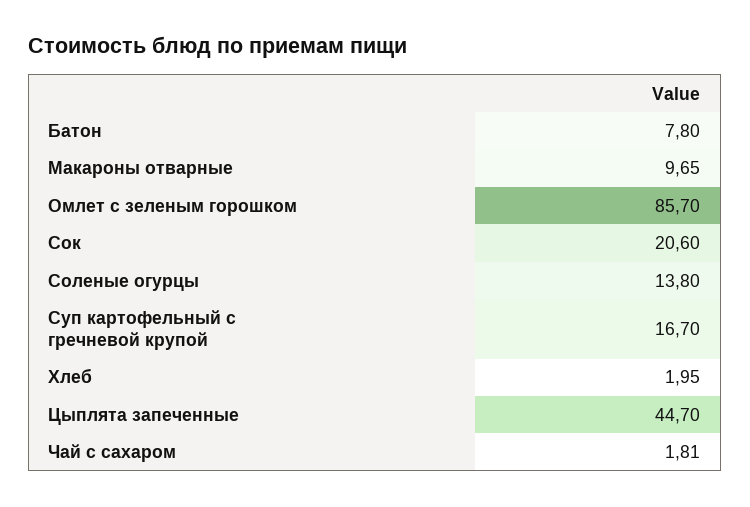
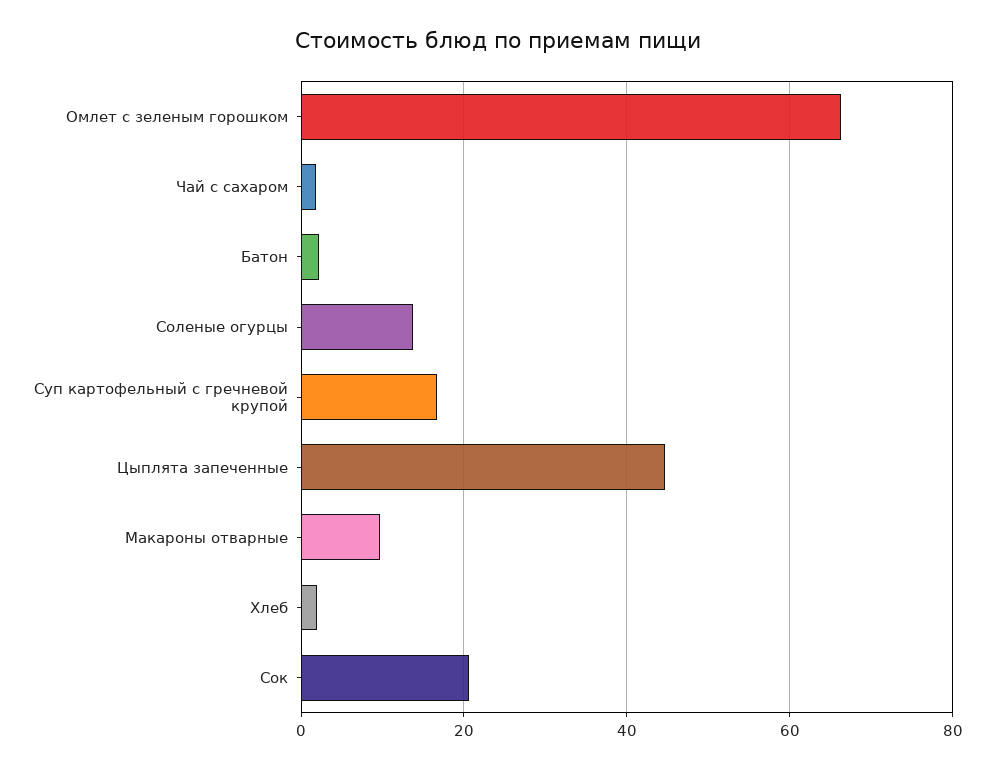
  {
-   "Батон": 7.8,
+   "Батон": 2,
    "Макароны отварные": 9.65,
-   "Омлет с зеленым горошком": 85.7,
+   "Омлет с зеленым горошком": 66,
    "Сок": 20.6,
    "Соленые огурцы": 13.8,
    "Суп картофельный с гречневой крупой": 16.7,
    "Хлеб": 1.95,
    "Цыплята запеченные": 44.7,
    "Чай с сахаром": 1.81
  }

